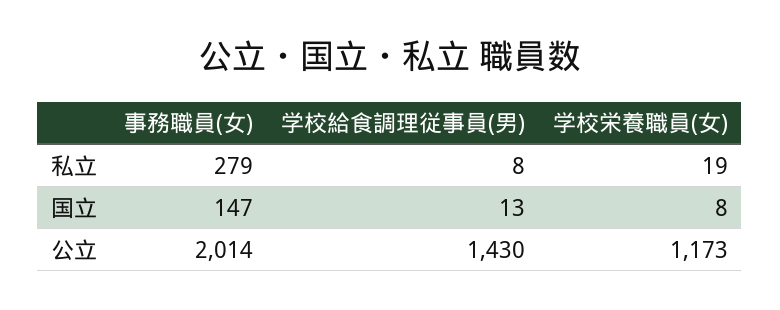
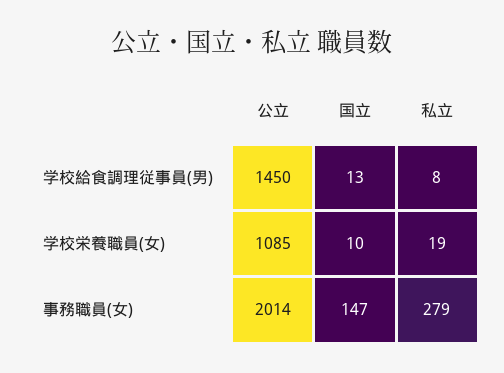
  {
    "事務職員(女)": {
      "私立": 279,
      "国立": 147,
      "公立": 2014
    },
    "学校給食調理従事員(男)": {
      "私立": 8,
      "国立": 13,
-     "公立": 1430
+     "公立": 1450
    },
    "学校栄養職員(女)": {
      "私立": 19,
-     "国立": 8,
+     "国立": 10,
-     "公立": 1173
+     "公立": 1085
    }
  }

